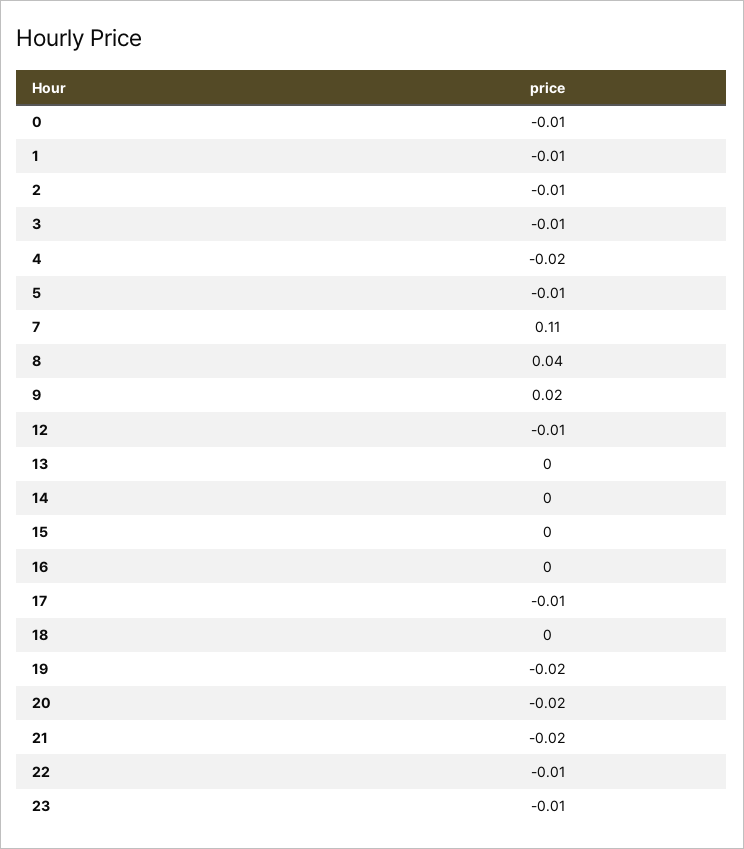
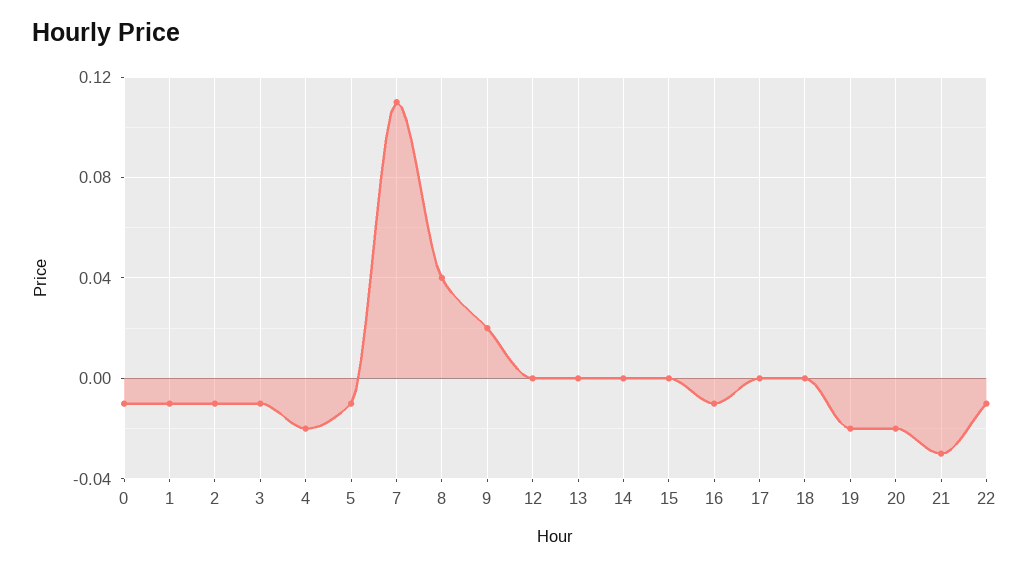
  {
    "0": -0.01,
    "1": -0.01,
    "2": -0.01,
    "3": -0.01,
    "4": -0.02,
    "5": -0.01,
    "7": 0.11,
    "8": 0.04,
    "9": 0.02,
-   "12": -0.01,
+   "12": 0,
    "13": 0,
    "14": 0,
    "15": 0,
-   "16": 0,
+   "16": -0.01,
-   "17": -0.01,
+   "17": 0,
    "18": 0,
    "19": -0.02,
    "20": -0.02,
-   "21": -0.02,
+   "21": -0.03,
-   "22": -0.01,
+   "22": -0.01
-   "23": -0.01
  }

